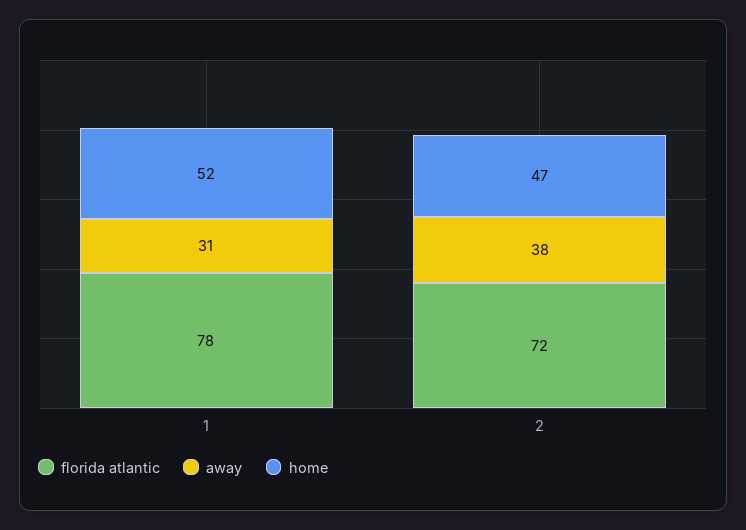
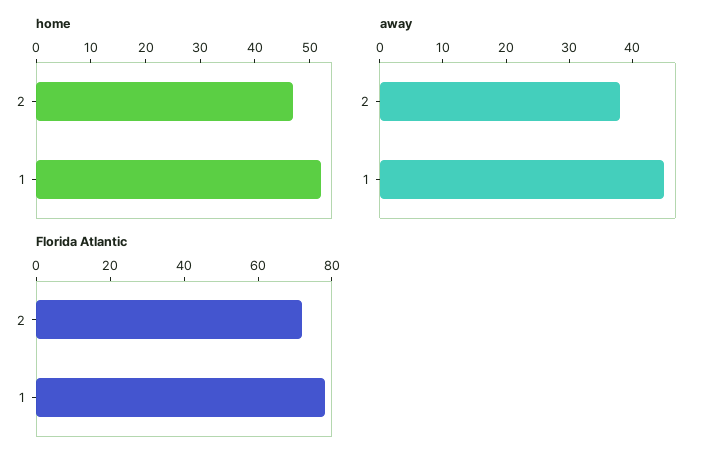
  {
    "florida atlantic": {
      "1": 78,
      "2": 72
    },
    "away": {
-     "1": 31,
+     "1": 45,
      "2": 38
    },
    "home": {
      "1": 52,
      "2": 47
    }
  }

